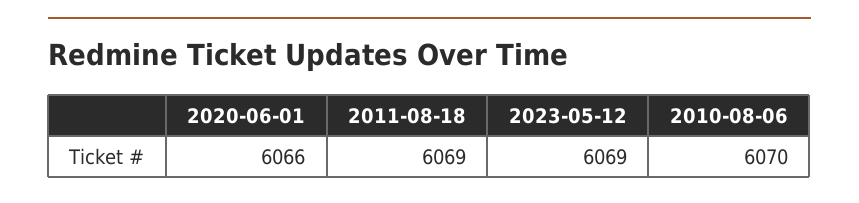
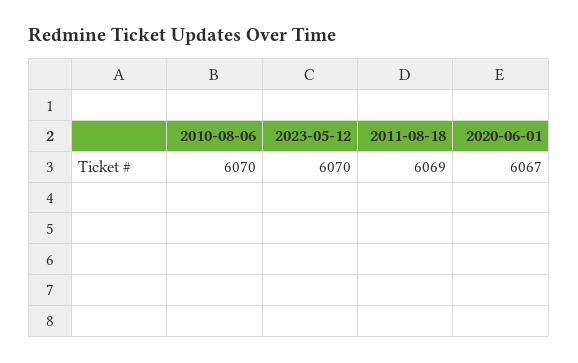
  {
-   "2020-06-01": 6066,
+   "2020-06-01": 6067,
    "2011-08-18": 6069,
-   "2023-05-12": 6069,
+   "2023-05-12": 6070,
    "2010-08-06": 6070
  }

